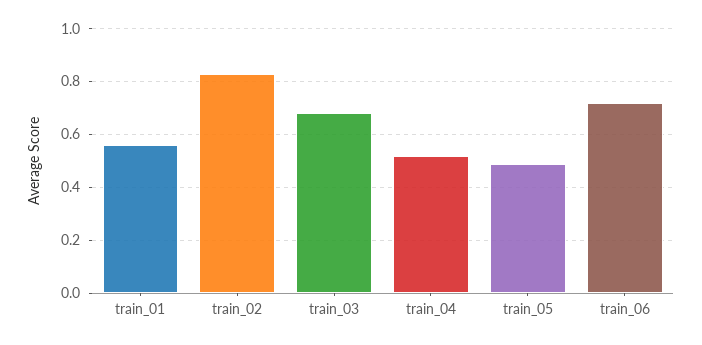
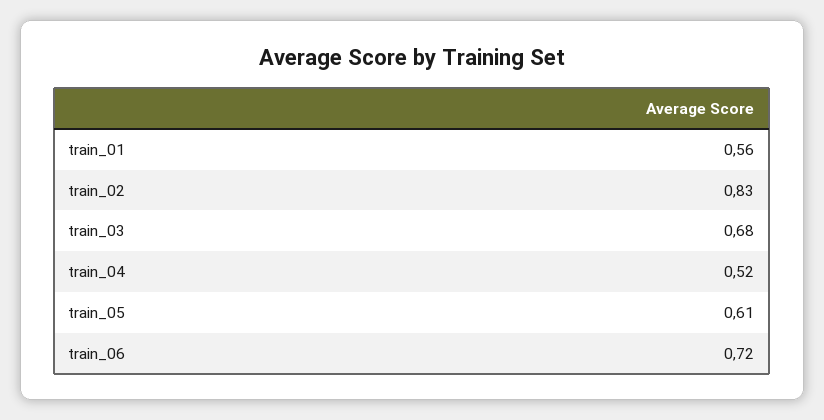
  {
    "train_01": 0.56,
    "train_02": 0.83,
    "train_03": 0.68,
    "train_04": 0.52,
-   "train_05": 0.5,
+   "train_05": 0.61,
    "train_06": 0.72
  }

